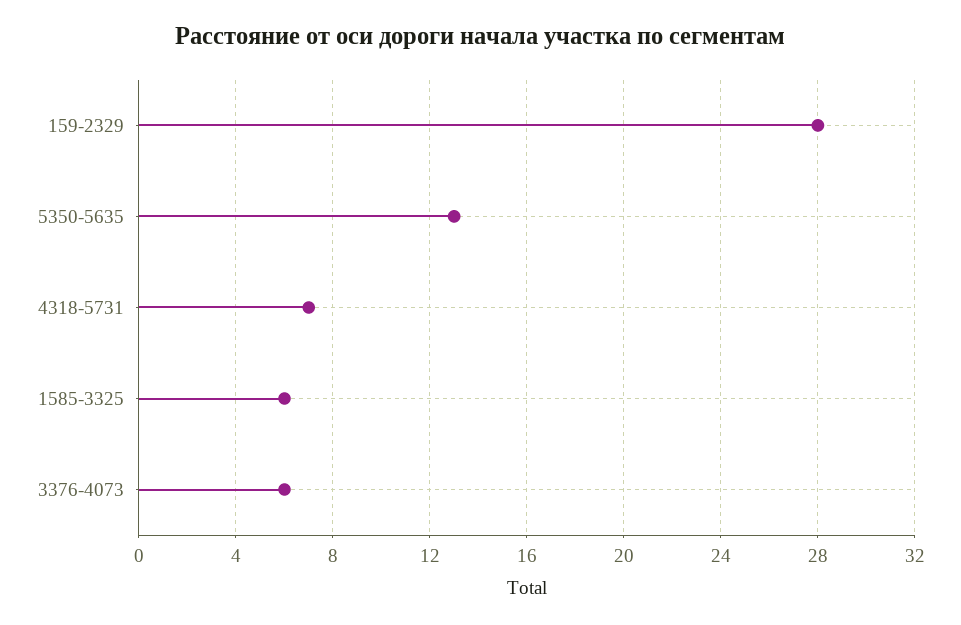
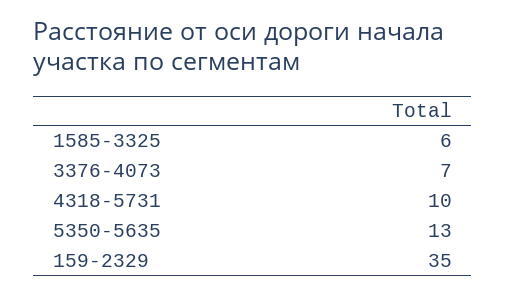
  {
-   "159-2329": 28,
+   "159-2329": 35,
    "5350-5635": 13,
-   "4318-5731": 7,
+   "4318-5731": 10,
    "1585-3325": 6,
-   "3376-4073": 6
+   "3376-4073": 7
  }

